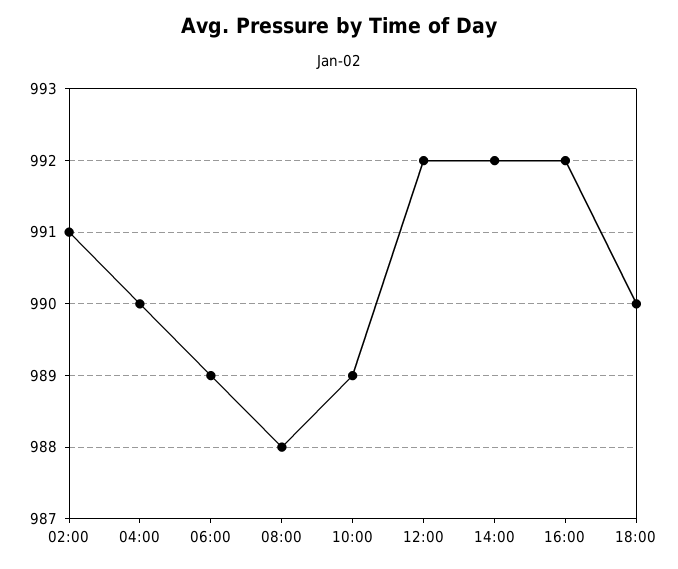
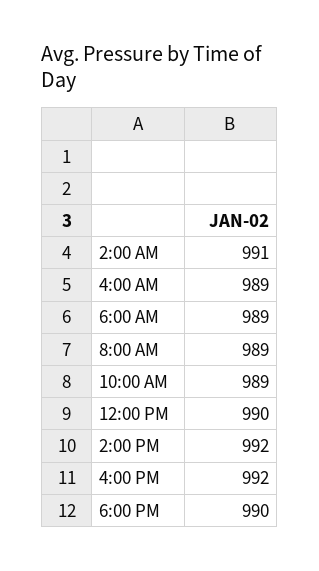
  {
    "02:00": 991,
-   "04:00": 990,
+   "04:00": 989,
    "06:00": 989,
-   "08:00": 988,
+   "08:00": 989,
    "10:00": 989,
-   "12:00": 992,
+   "12:00": 990,
    "14:00": 992,
    "16:00": 992,
    "18:00": 990
  }

